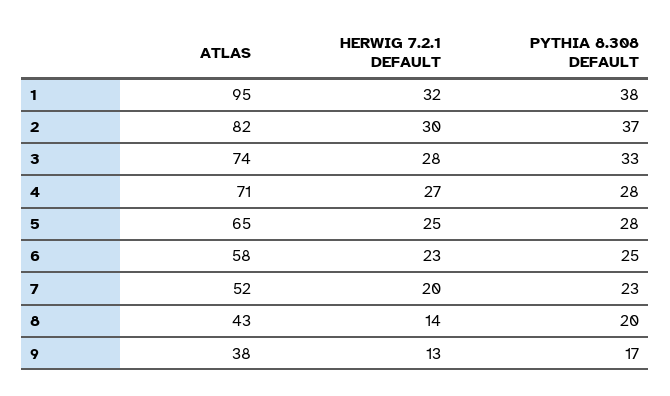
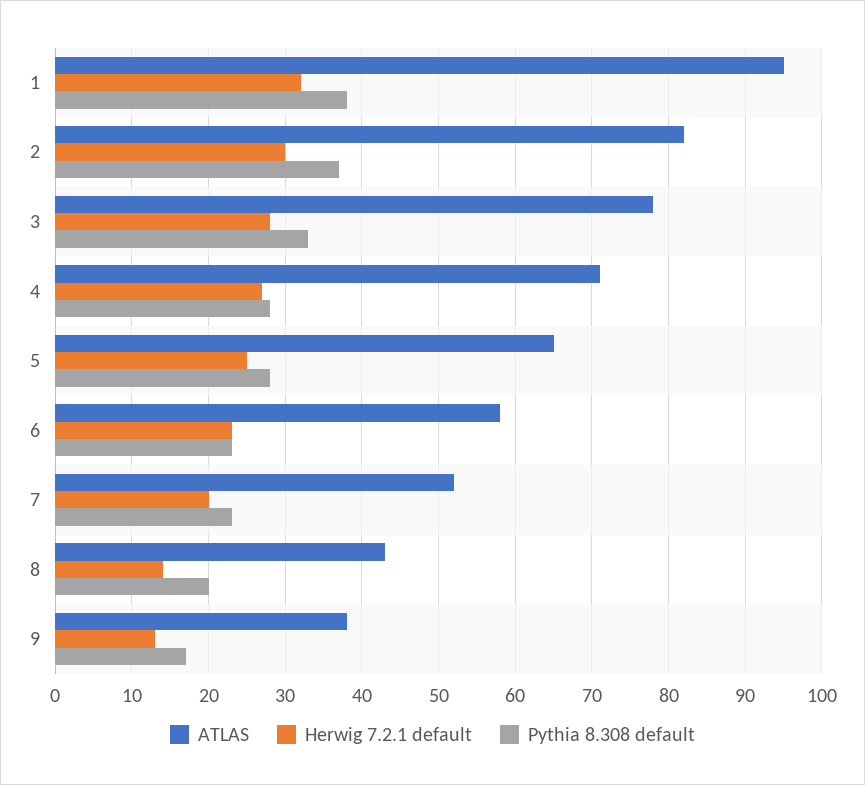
  {
    "ATLAS": {
      "1": 95,
      "2": 82,
-     "3": 74,
+     "3": 78,
      "4": 71,
      "5": 65,
      "6": 58,
      "7": 52,
      "8": 43,
      "9": 38
    },
    "HERWIG 7.2.1 DEFAULT": {
      "1": 32,
      "2": 30,
      "3": 28,
      "4": 27,
      "5": 25,
      "6": 23,
      "7": 20,
      "8": 14,
      "9": 13
    },
    "PYTHIA 8.308 DEFAULT": {
      "1": 38,
      "2": 37,
      "3": 33,
      "4": 28,
      "5": 28,
-     "6": 25,
+     "6": 23,
      "7": 23,
      "8": 20,
      "9": 17
    }
  }

